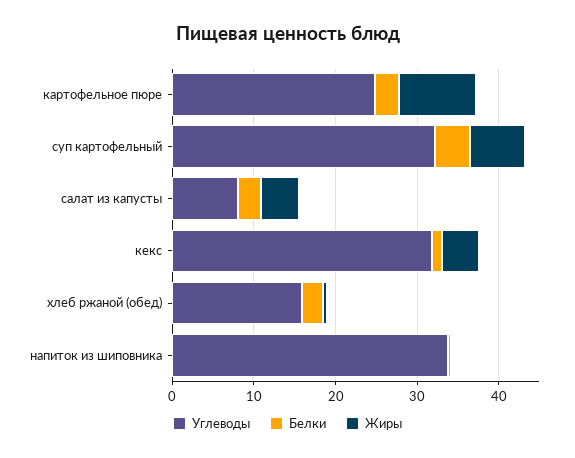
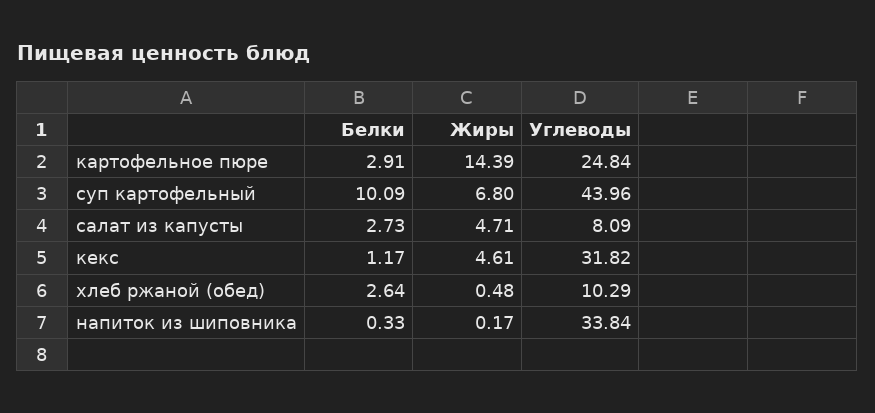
  {
    "Углеводы": {
      "картофельное пюре": 24.84,
-     "суп картофельный": 32,
+     "суп картофельный": 43.96,
      "салат из капусты": 8.09,
      "кекс": 31.82,
-     "хлеб ржаной (обед)": 16,
+     "хлеб ржаной (обед)": 10.29,
      "напиток из шиповника": 33.84
    },
    "Белки": {
      "картофельное пюре": 2.91,
-     "суп картофельный": 4,
+     "суп картофельный": 10.09,
      "салат из капусты": 2.73,
      "кекс": 1.17,
      "хлеб ржаной (обед)": 2.64,
      "напиток из шиповника": 0.33
    },
    "Жиры": {
-     "картофельное пюре": 10,
+     "картофельное пюре": 14.39,
      "суп картофельный": 6.8,
      "салат из капусты": 4.71,
      "кекс": 4.61,
      "хлеб ржаной (обед)": 0.48,
      "напиток из шиповника": 0.17
    }
  }

